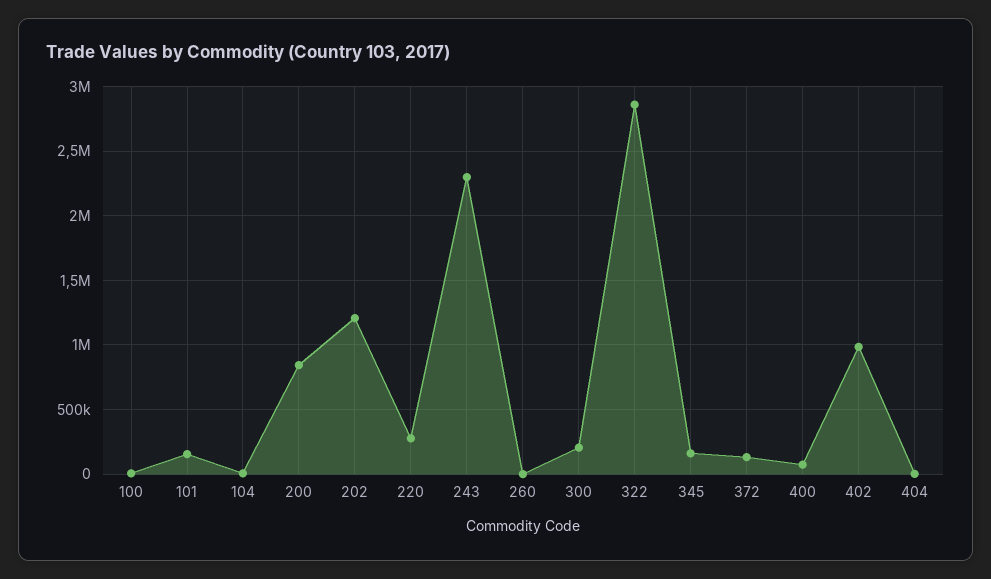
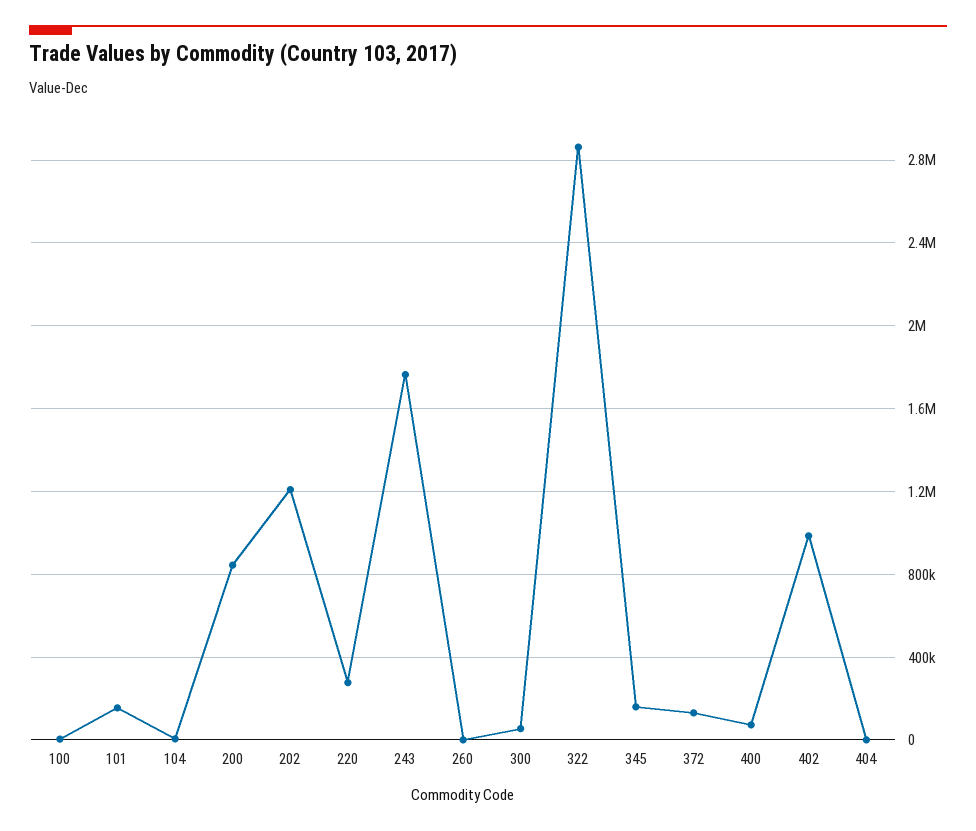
  {
    "100": 0,
    "101": 150000,
    "104": 0,
    "200": 850000,
    "202": 1200000,
    "220": 300000,
-   "243": 2300000,
+   "243": 1750000,
    "260": 0,
-   "300": 200000,
+   "300": 50000,
    "322": 2850000,
    "345": 150000,
    "372": 150000,
    "400": 50000,
    "402": 1000000,
    "404": 0
  }

